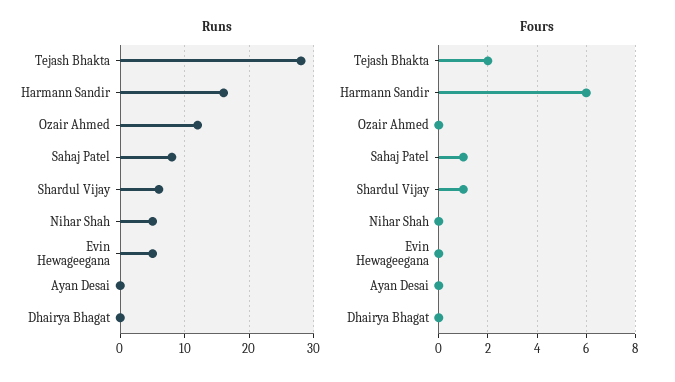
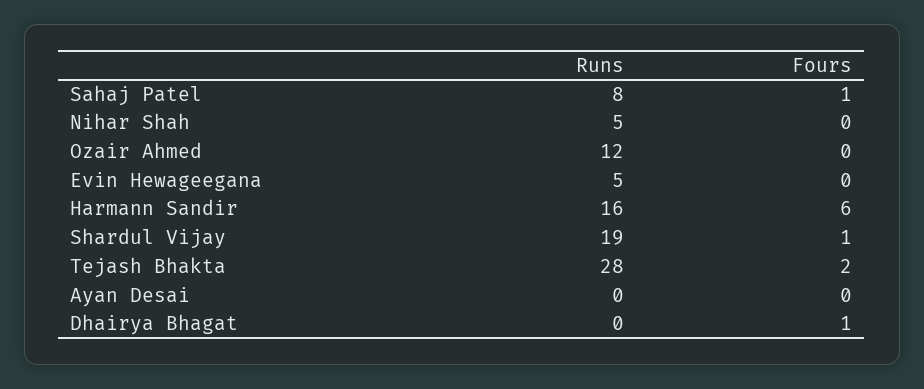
  {
    "Runs": {
      "Tejash Bhakta": 28,
      "Harmann Sandir": 16,
      "Ozair Ahmed": 12,
      "Sahaj Patel": 8,
-     "Shardul Vijay": 6,
+     "Shardul Vijay": 19,
      "Nihar Shah": 5,
      "Evin Hewageegana": 5,
      "Ayan Desai": 0,
      "Dhairya Bhagat": 0
    },
    "Fours": {
      "Tejash Bhakta": 2,
      "Harmann Sandir": 6,
      "Ozair Ahmed": 0,
      "Sahaj Patel": 1,
      "Shardul Vijay": 1,
      "Nihar Shah": 0,
      "Evin Hewageegana": 0,
      "Ayan Desai": 0,
-     "Dhairya Bhagat": 0
+     "Dhairya Bhagat": 1
    }
  }

